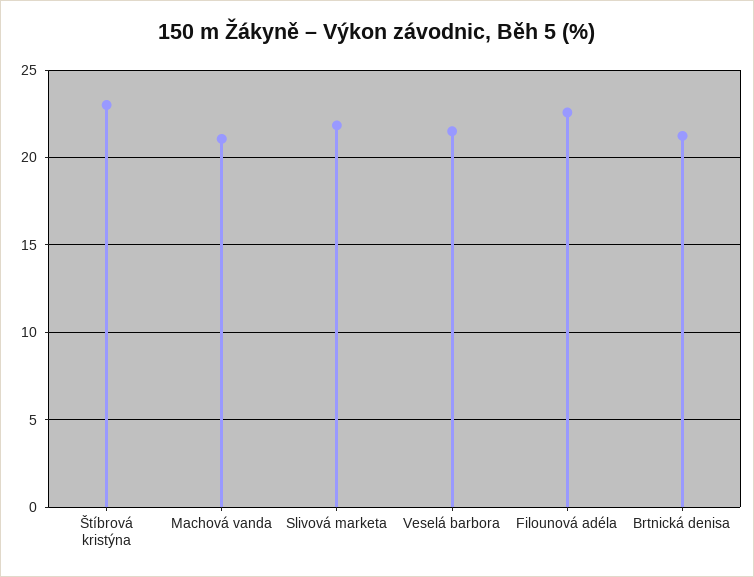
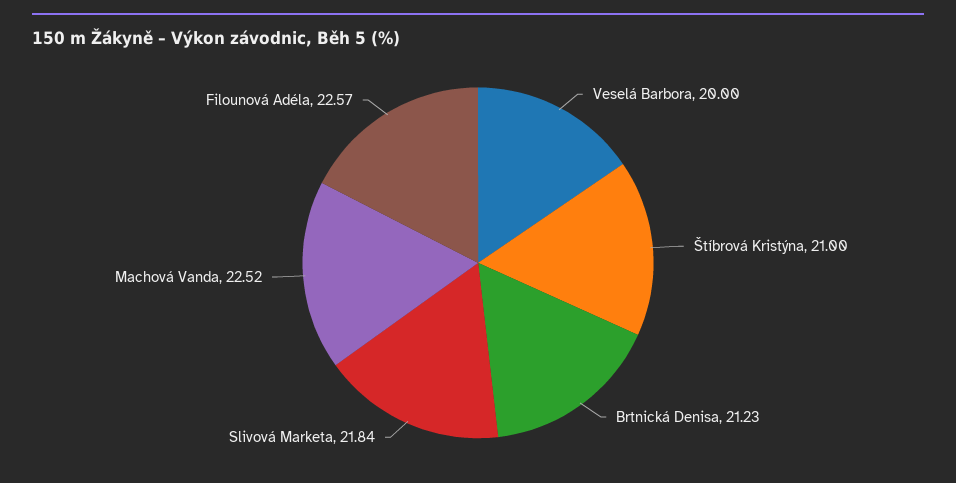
  {
-   "Štíbrová kristýna": 23,
+   "Štíbrová kristýna": 21,
-   "Machová vanda": 21,
+   "Machová vanda": 22.52,
    "Slivová marketa": 21.84,
-   "Veselá barbora": 21.5,
+   "Veselá barbora": 20,
    "Filounová adéla": 22.57,
    "Brtnická denisa": 21.23
  }

